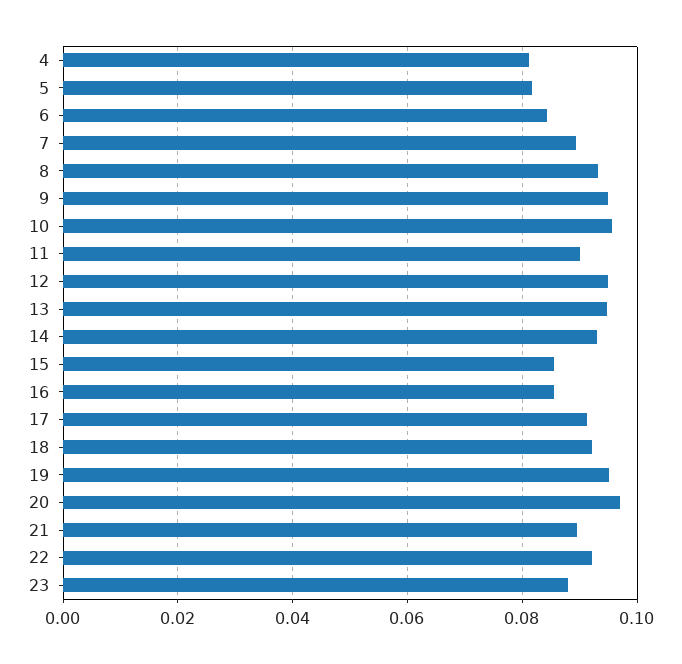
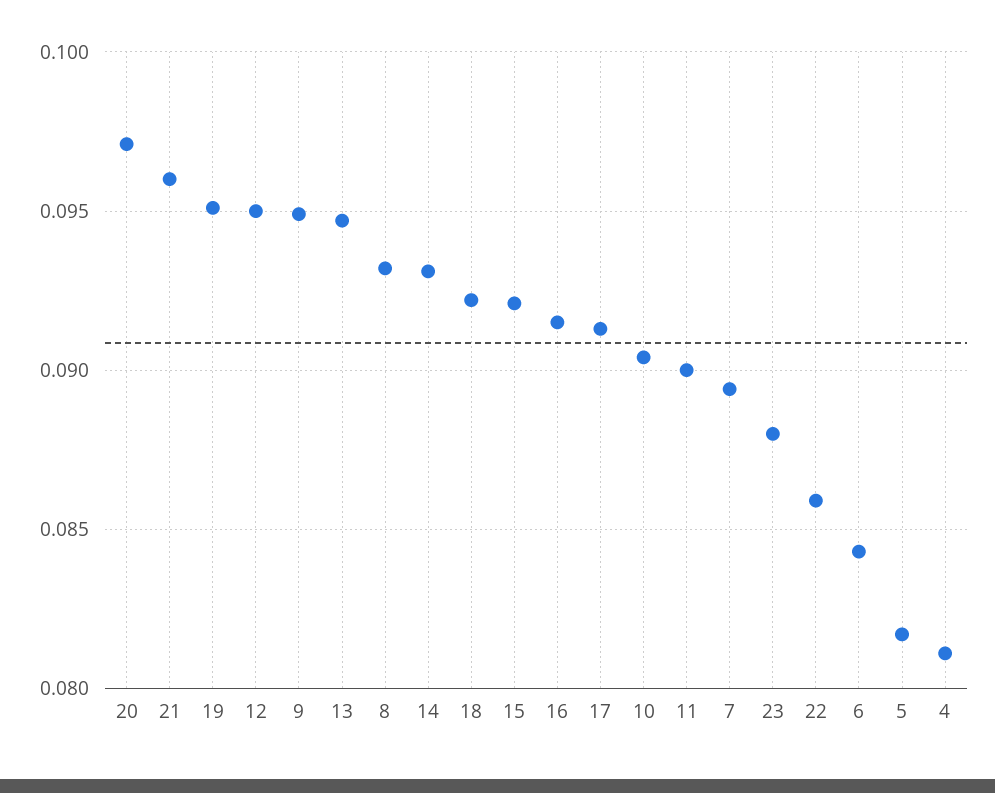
  {
    "4": 0.081,
    "5": 0.0815,
    "6": 0.0845,
    "7": 0.0895,
    "8": 0.093,
    "9": 0.095,
-   "10": 0.096,
+   "10": 0.0905,
    "11": 0.09,
    "12": 0.095,
    "13": 0.0945,
    "14": 0.093,
-   "15": 0.086,
+   "15": 0.092,
-   "16": 0.086,
+   "16": 0.0915,
    "17": 0.0915,
    "18": 0.092,
    "19": 0.095,
    "20": 0.097,
-   "21": 0.09,
+   "21": 0.096,
-   "22": 0.092,
+   "22": 0.086,
    "23": 0.088
  }

